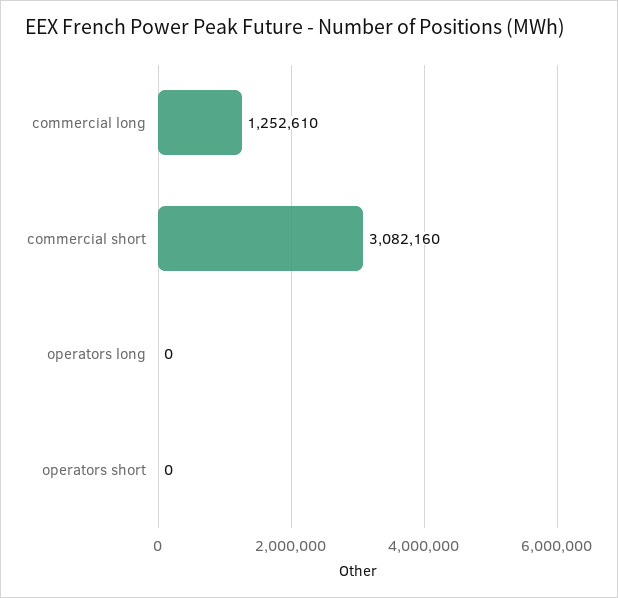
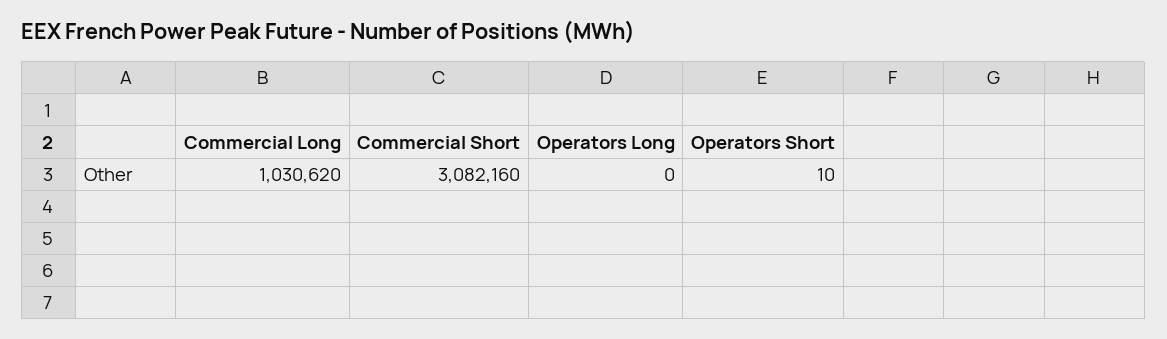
  {
-   "commercial long": 1252610,
+   "commercial long": 1030620,
    "commercial short": 3082160,
    "operators long": 0,
-   "operators short": 0
+   "operators short": 10
  }

